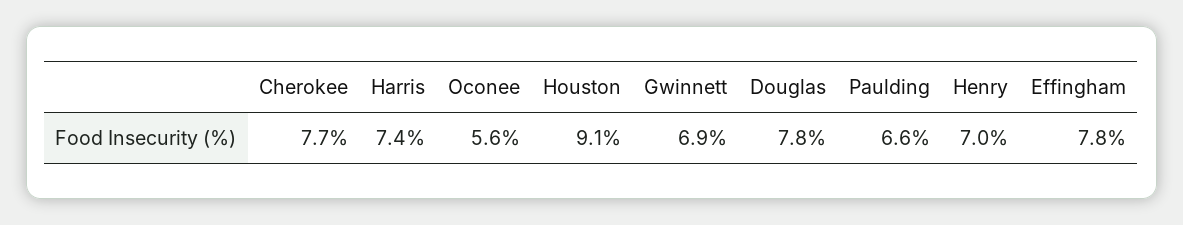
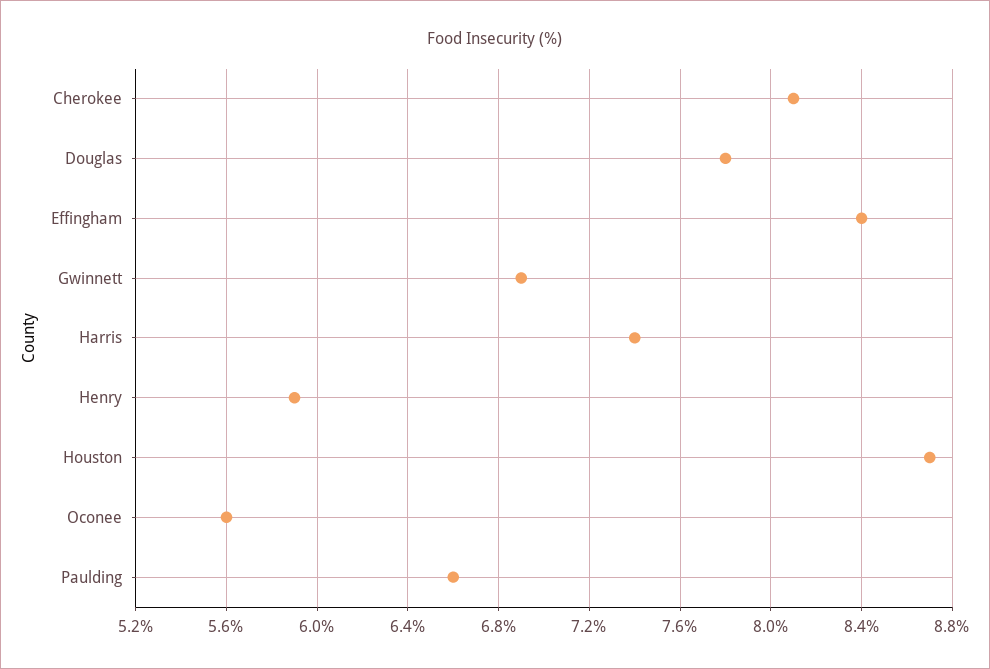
  {
-   "Cherokee": 7.7,
+   "Cherokee": 8.1,
    "Harris": 7.4,
    "Oconee": 5.6,
-   "Houston": 9.1,
+   "Houston": 8.7,
    "Gwinnett": 6.9,
    "Douglas": 7.8,
    "Paulding": 6.6,
-   "Henry": 7,
+   "Henry": 5.9,
-   "Effingham": 7.8
+   "Effingham": 8.4
  }

